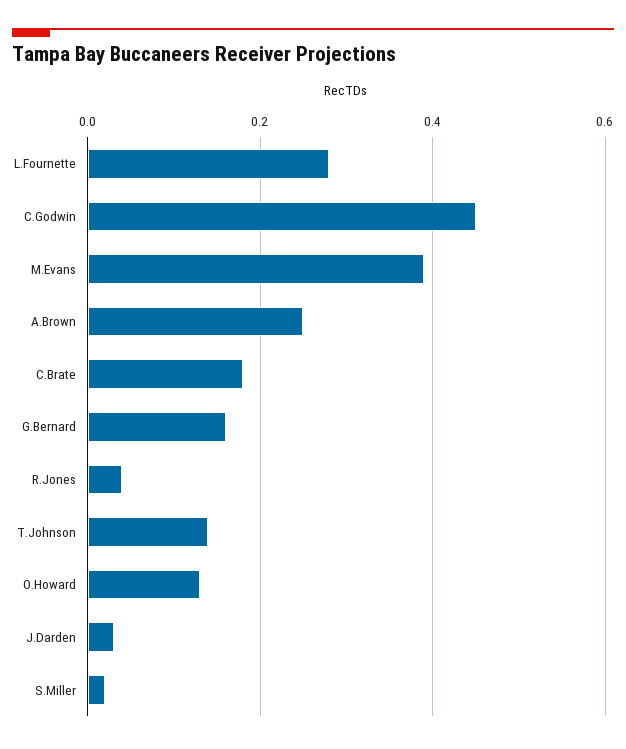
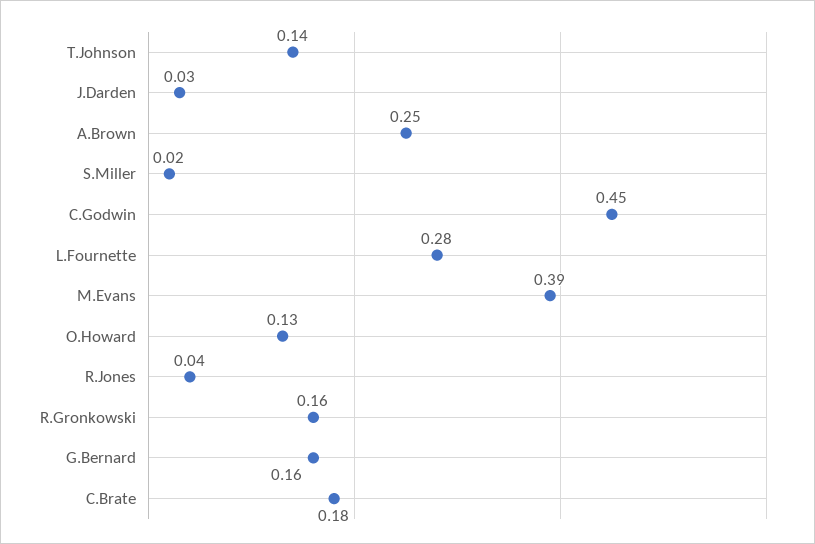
  {
    "L.Fournette": 0.28,
    "C.Godwin": 0.45,
    "M.Evans": 0.39,
    "A.Brown": 0.25,
    "C.Brate": 0.18,
    "G.Bernard": 0.16,
    "R.Jones": 0.04,
    "T.Johnson": 0.14,
    "O.Howard": 0.13,
    "J.Darden": 0.03,
-   "S.Miller": 0.02
+   "S.Miller": 0.02,
+   "R.Gronkowski": 0.16
  }

